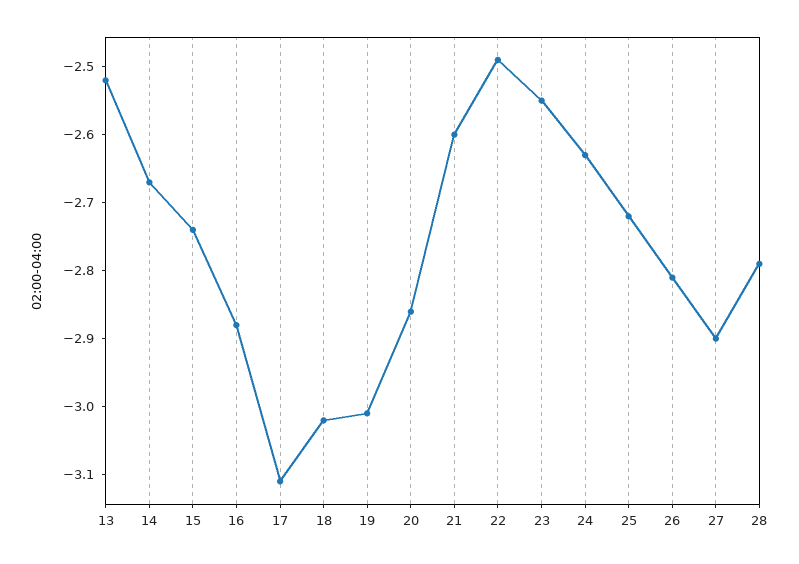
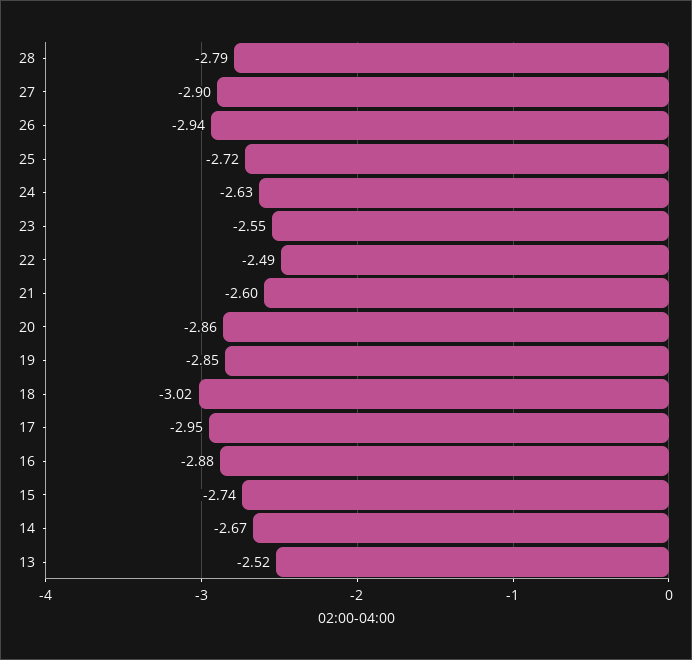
  {
    "13": -2.52,
    "14": -2.67,
    "15": -2.74,
    "16": -2.88,
-   "17": -3.1,
+   "17": -2.95,
    "18": -3.02,
-   "19": -3,
+   "19": -2.85,
    "20": -2.86,
    "21": -2.6,
    "22": -2.49,
    "23": -2.55,
    "24": -2.63,
    "25": -2.72,
-   "26": -2.8,
+   "26": -2.94,
    "27": -2.9,
    "28": -2.79
  }

